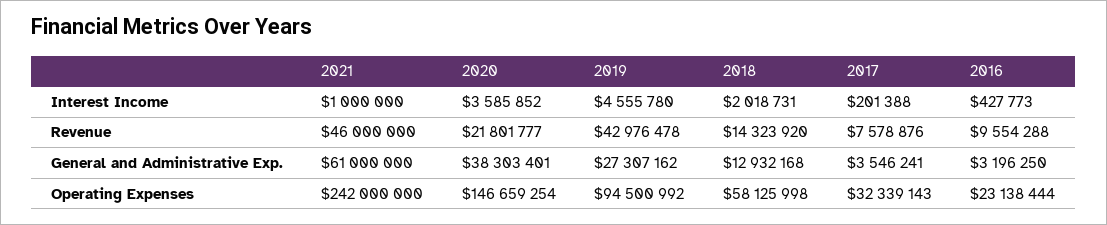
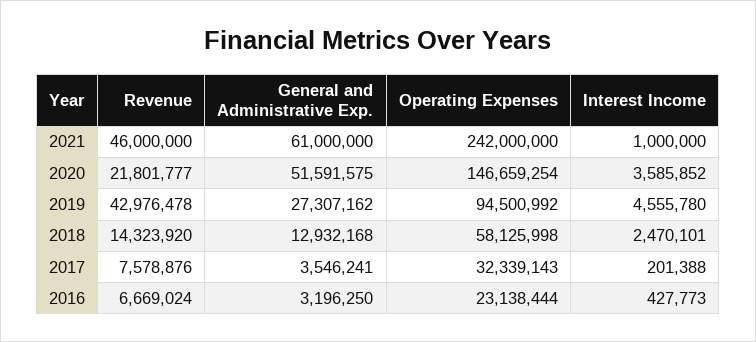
  {
    "2021": {
      "Interest Income": 1000000,
      "Revenue": 46000000,
      "General and Administrative Exp.": 61000000,
      "Operating Expenses": 242000000
    },
    "2020": {
      "Interest Income": 3585852,
      "Revenue": 21801777,
-     "General and Administrative Exp.": 38303401,
+     "General and Administrative Exp.": 51591575,
      "Operating Expenses": 146659254
    },
    "2019": {
      "Interest Income": 4555780,
      "Revenue": 42976478,
      "General and Administrative Exp.": 27307162,
      "Operating Expenses": 94500992
    },
    "2018": {
-     "Interest Income": 2018731,
+     "Interest Income": 2470101,
      "Revenue": 14323920,
      "General and Administrative Exp.": 12932168,
      "Operating Expenses": 58125998
    },
    "2017": {
      "Interest Income": 201388,
      "Revenue": 7578876,
      "General and Administrative Exp.": 3546241,
      "Operating Expenses": 32339143
    },
    "2016": {
      "Interest Income": 427773,
-     "Revenue": 9554288,
+     "Revenue": 6669024,
      "General and Administrative Exp.": 3196250,
      "Operating Expenses": 23138444
    }
  }

